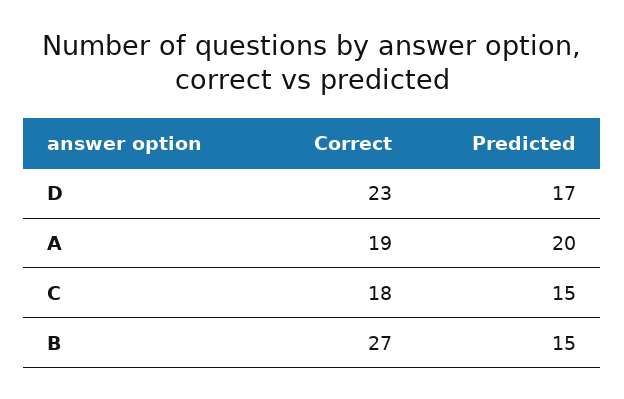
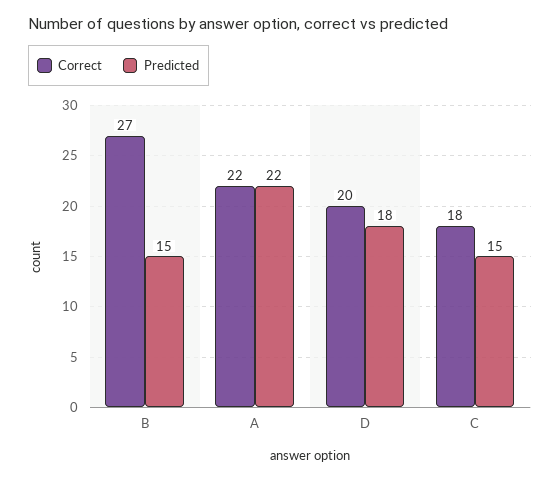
  {
    "Correct": {
-     "D": 23,
+     "D": 20,
-     "A": 19,
+     "A": 22,
      "C": 18,
      "B": 27
    },
    "Predicted": {
-     "D": 17,
+     "D": 18,
-     "A": 20,
+     "A": 22,
      "C": 15,
      "B": 15
    }
  }

